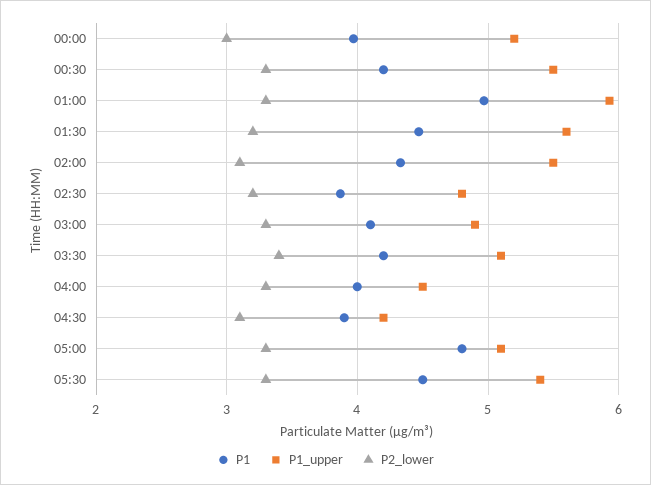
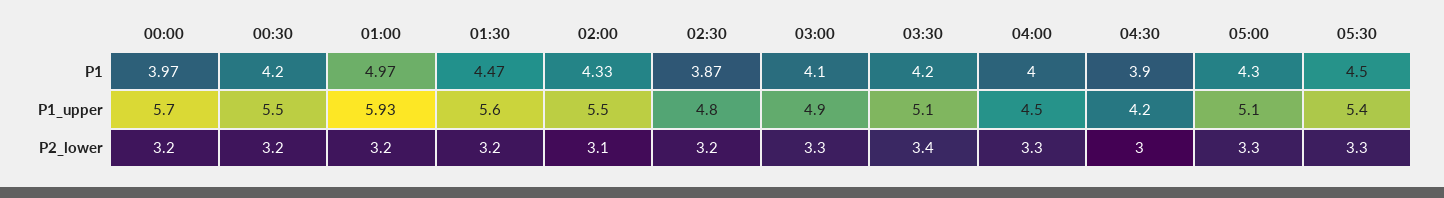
  {
    "P1": {
      "00:00": 3.97,
      "00:30": 4.2,
      "01:00": 4.97,
      "01:30": 4.47,
      "02:00": 4.33,
      "02:30": 3.87,
      "03:00": 4.1,
      "03:30": 4.2,
      "04:00": 4,
      "04:30": 3.9,
-     "05:00": 4.8,
+     "05:00": 4.3,
      "05:30": 4.5
    },
    "P1_upper": {
-     "00:00": 5.2,
+     "00:00": 5.7,
      "00:30": 5.5,
      "01:00": 5.93,
      "01:30": 5.6,
      "02:00": 5.5,
      "02:30": 4.8,
      "03:00": 4.9,
      "03:30": 5.1,
      "04:00": 4.5,
      "04:30": 4.2,
      "05:00": 5.1,
      "05:30": 5.4
    },
    "P2_lower": {
-     "00:00": 3,
+     "00:00": 3.2,
-     "00:30": 3.3,
+     "00:30": 3.2,
-     "01:00": 3.3,
+     "01:00": 3.2,
      "01:30": 3.2,
      "02:00": 3.1,
      "02:30": 3.2,
      "03:00": 3.3,
      "03:30": 3.4,
      "04:00": 3.3,
-     "04:30": 3.1,
+     "04:30": 3,
      "05:00": 3.3,
      "05:30": 3.3
    }
  }

